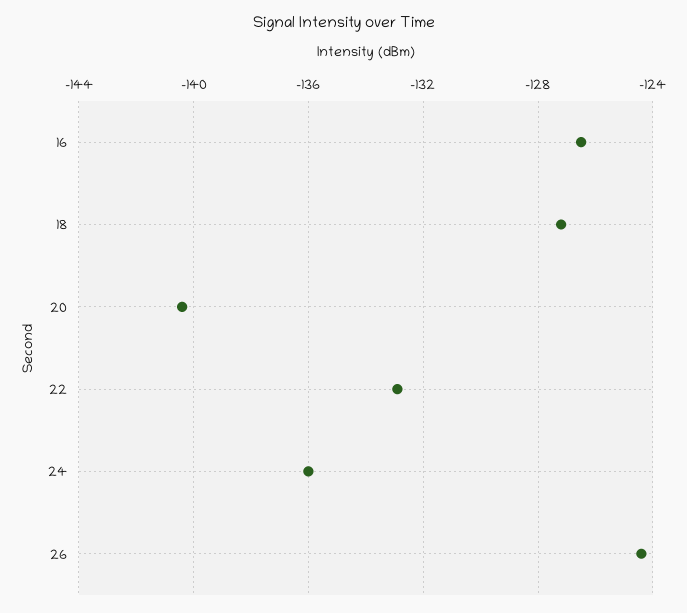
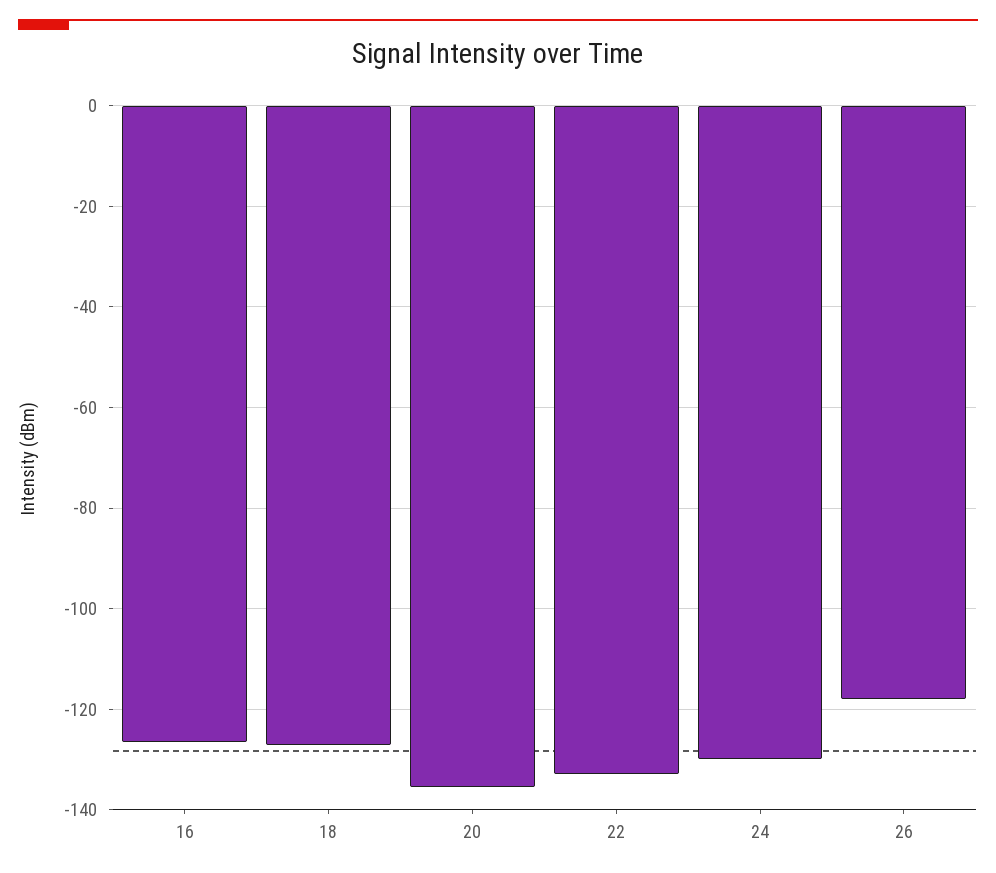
  {
    "16": -126.5,
    "18": -127,
-   "20": -140.5,
+   "20": -136,
    "22": -133,
-   "24": -136,
+   "24": -130,
-   "26": -124.5
+   "26": -118
  }

